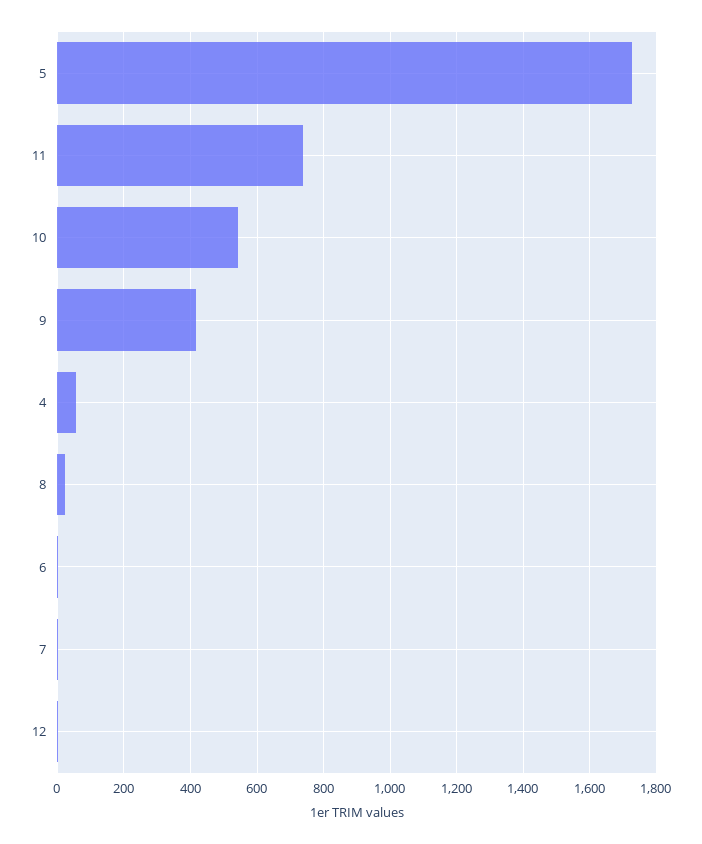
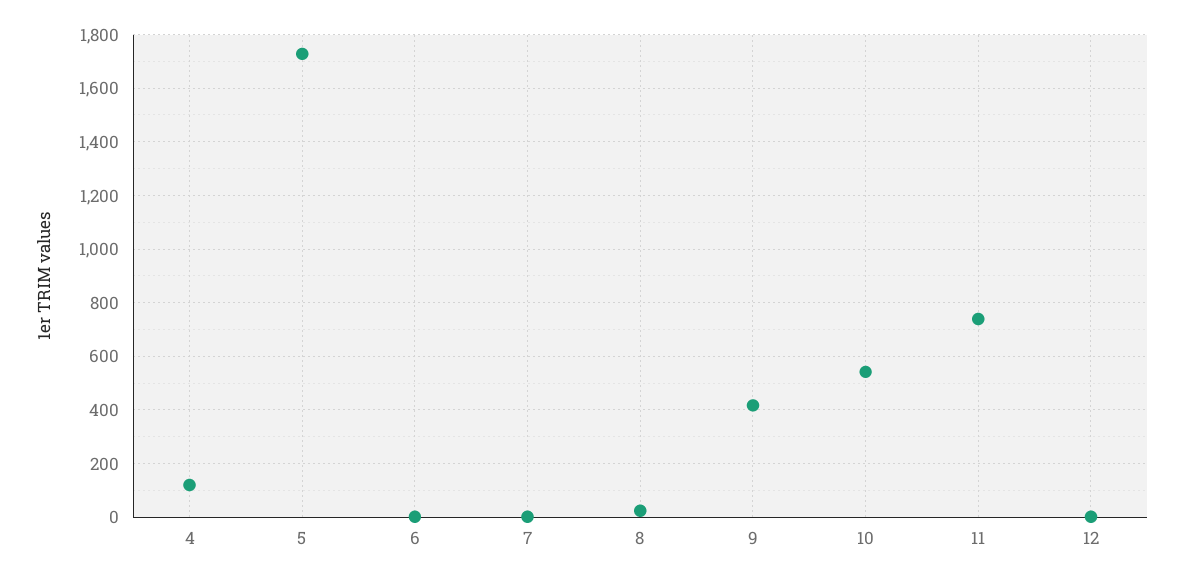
  {
    "5": 1720,
    "11": 740,
    "10": 540,
    "9": 420,
-   "4": 60,
+   "4": 125,
    "8": 20,
    "6": 0,
    "7": 0,
    "12": 0
  }

